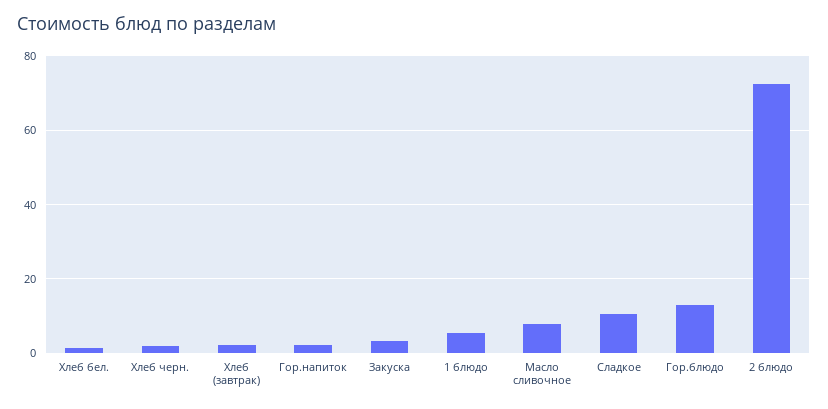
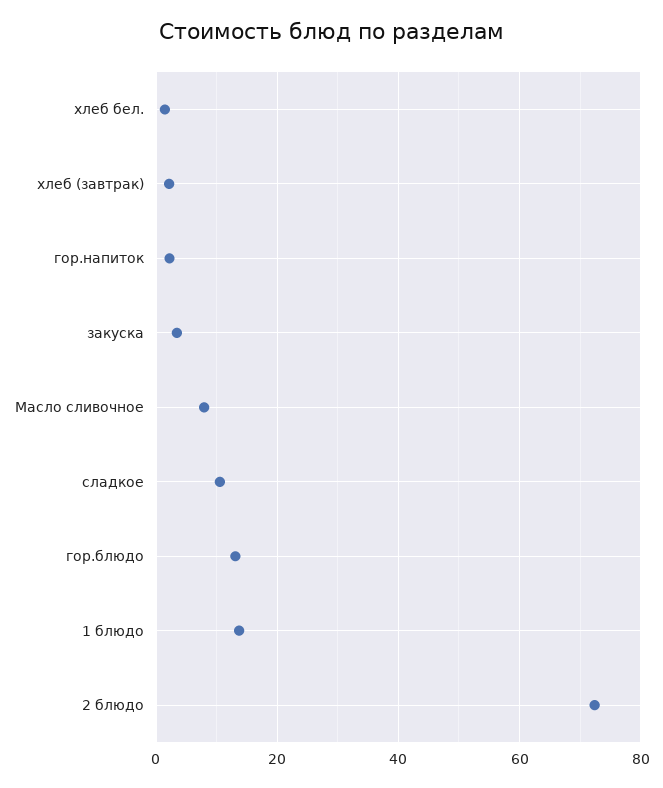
  {
    "Хлеб бел.": 2,
-   "Хлеб черн.": 2,
    "Хлеб (завтрак)": 2,
    "Гор.напиток": 2,
    "Закуска": 4,
-   "1 блюдо": 6,
+   "1 блюдо": 14,
    "Масло сливочное": 8,
    "Сладкое": 10,
    "Гор.блюдо": 14,
    "2 блюдо": 72
  }

